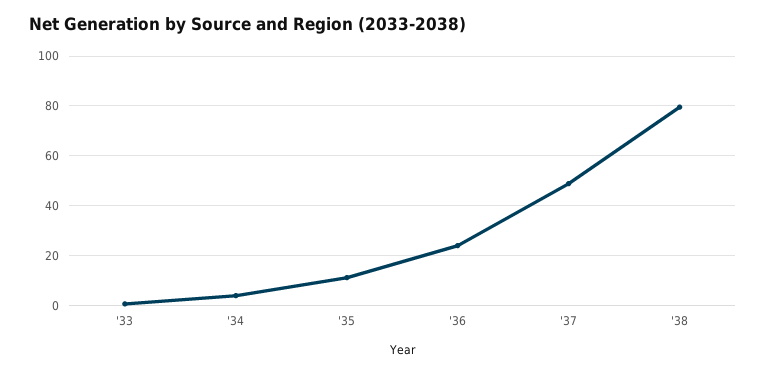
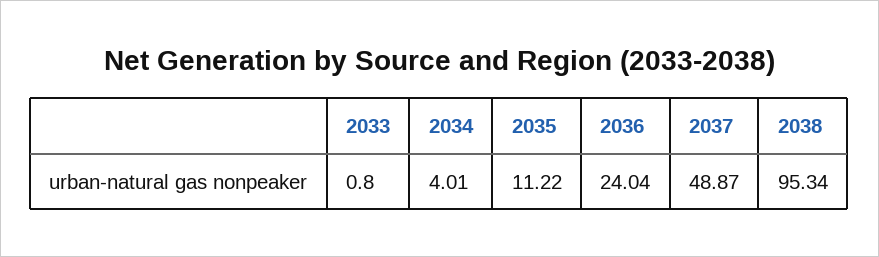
  {
    "'33": 0.8,
    "'34": 4.01,
    "'35": 11.22,
    "'36": 24.04,
    "'37": 48.87,
-   "'38": 80
+   "'38": 95.34
  }

